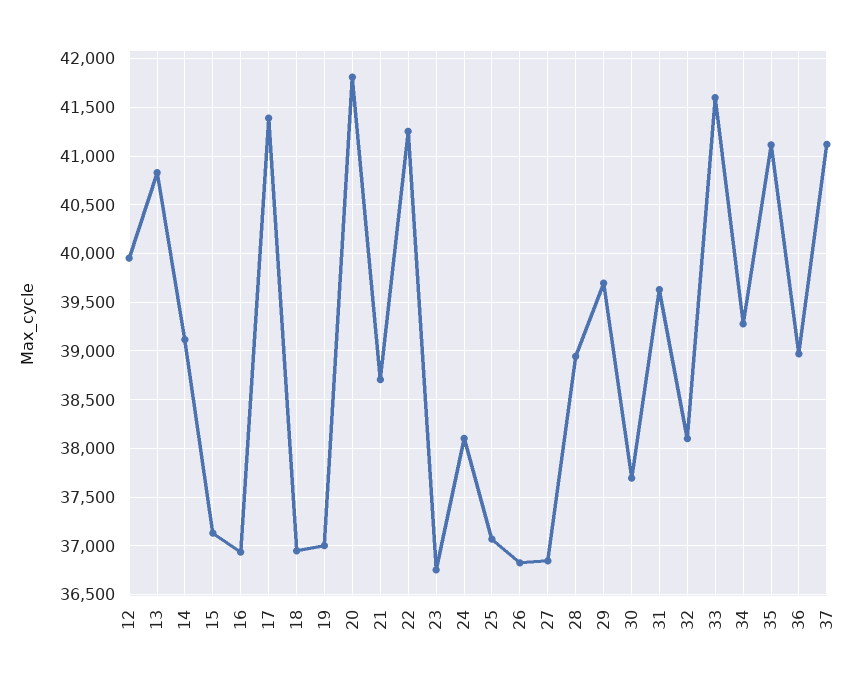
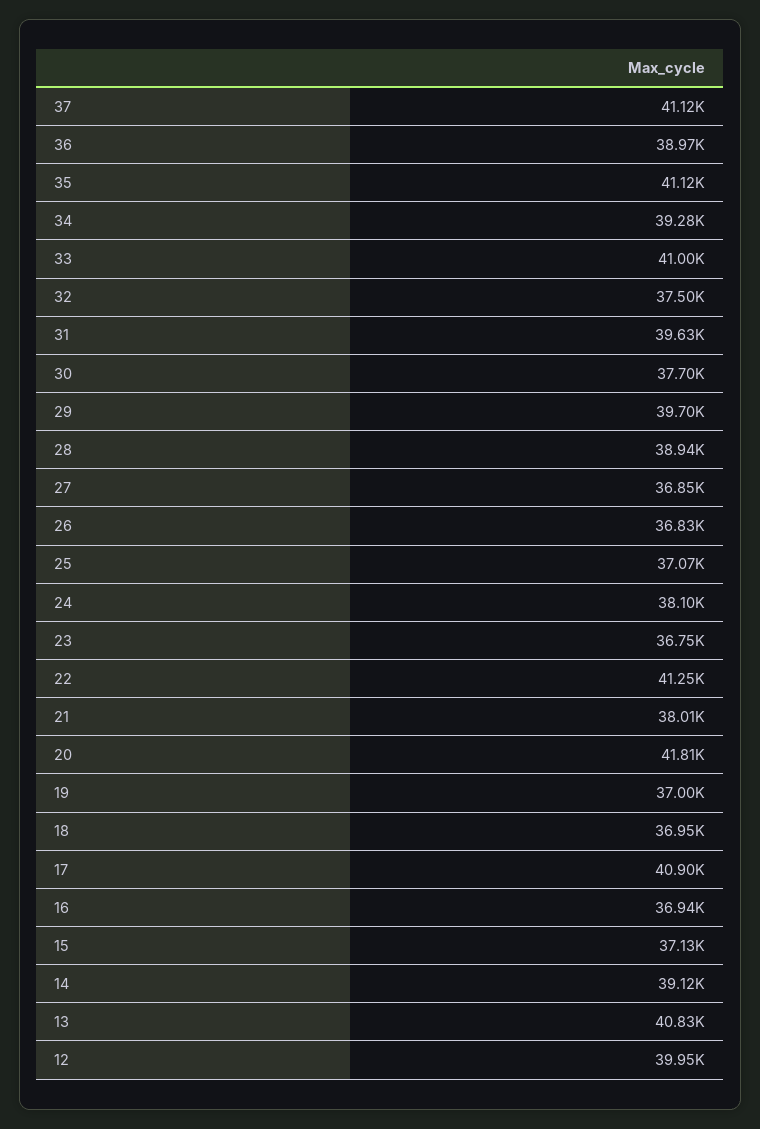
  {
    "12": 39950,
    "13": 40830,
    "14": 39120,
    "15": 37130,
    "16": 36940,
-   "17": 41400,
+   "17": 40900,
    "18": 36950,
    "19": 37000,
    "20": 41810,
-   "21": 38700,
+   "21": 38010,
    "22": 41250,
    "23": 36750,
    "24": 38100,
    "25": 37070,
    "26": 36830,
    "27": 36850,
    "28": 38940,
    "29": 39700,
    "30": 37700,
    "31": 39630,
-   "32": 38100,
+   "32": 37500,
-   "33": 41600,
+   "33": 41000,
    "34": 39280,
    "35": 41120,
    "36": 38970,
    "37": 41120
  }

